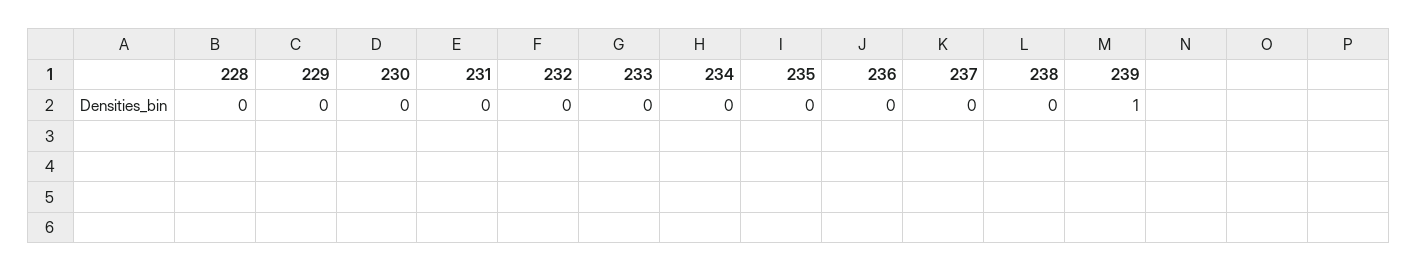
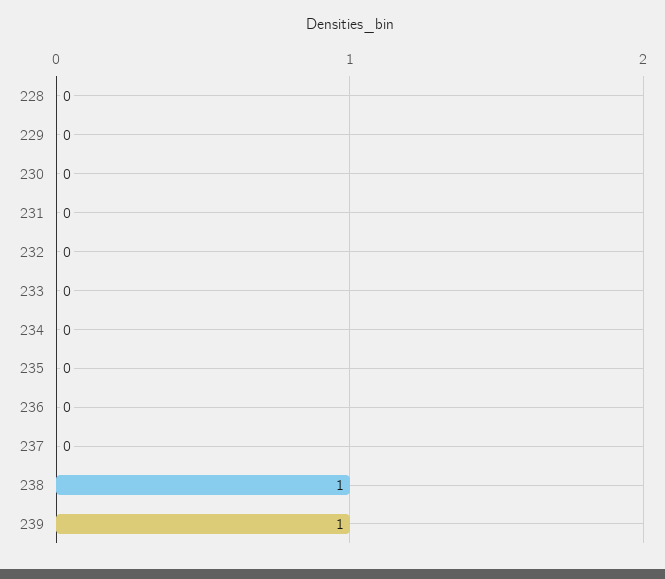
  {
    "228": 0,
    "229": 0,
    "230": 0,
    "231": 0,
    "232": 0,
    "233": 0,
    "234": 0,
    "235": 0,
    "236": 0,
    "237": 0,
-   "238": 0,
+   "238": 1,
    "239": 1
  }

